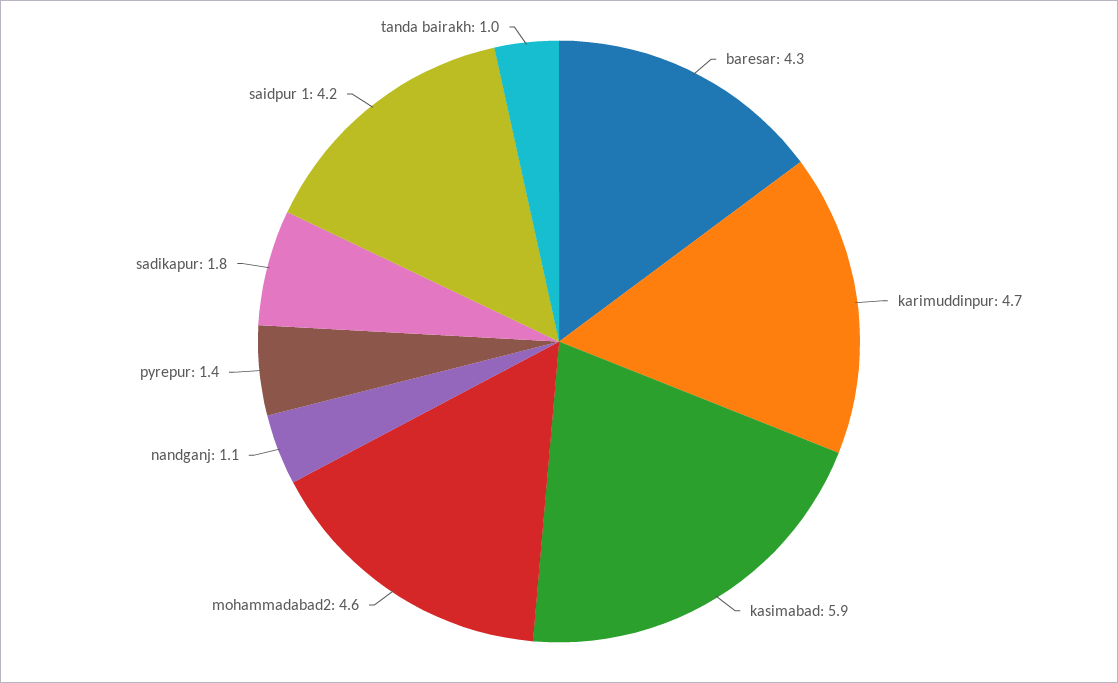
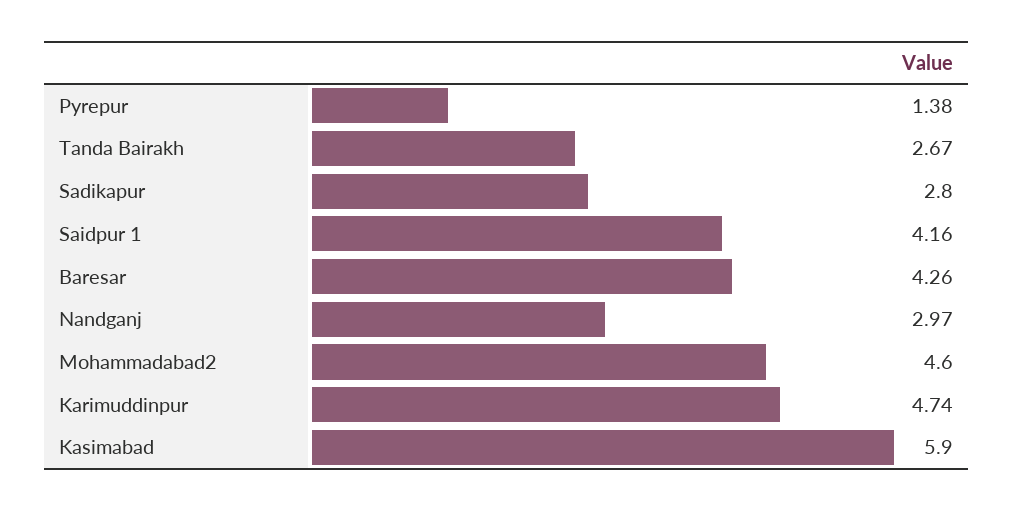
  {
    "baresar": 4.26,
    "karimuddinpur": 4.74,
    "kasimabad": 5.9,
    "mohammadabad2": 4.6,
-   "nandganj": 1.1,
+   "nandganj": 2.97,
    "pyrepur": 1.38,
-   "sadikapur": 1.8,
+   "sadikapur": 2.8,
    "saidpur 1": 4.16,
-   "tanda bairakh": 1
+   "tanda bairakh": 2.67
  }

